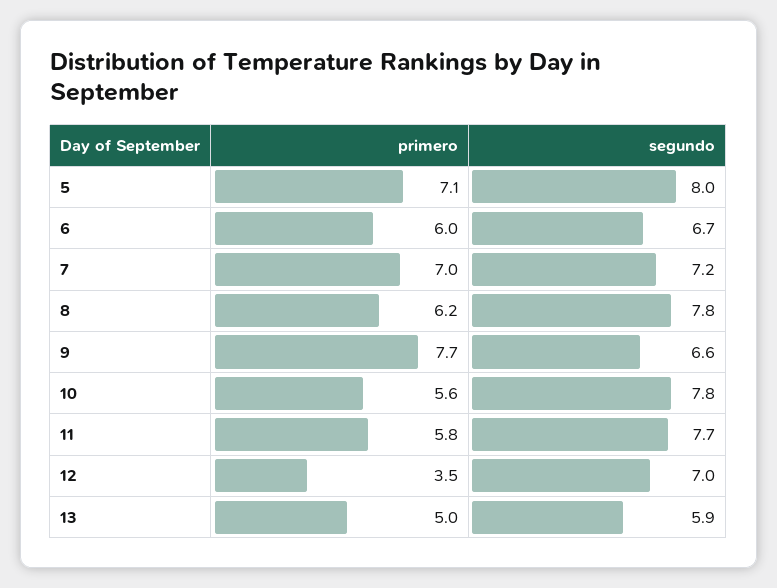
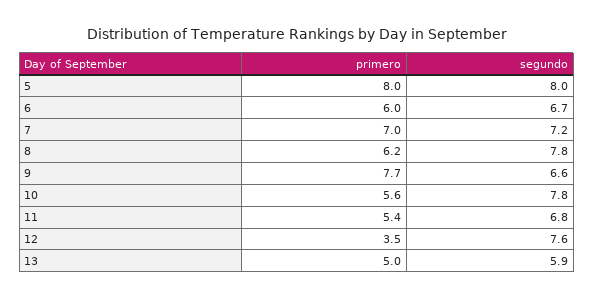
  {
    "primero": {
-     "5": 7.1,
+     "5": 8,
      "6": 6,
      "7": 7,
      "8": 6.2,
      "9": 7.7,
      "10": 5.6,
-     "11": 5.8,
+     "11": 5.4,
      "12": 3.5,
      "13": 5
    },
    "segundo": {
      "5": 8,
      "6": 6.7,
      "7": 7.2,
      "8": 7.8,
      "9": 6.6,
      "10": 7.8,
-     "11": 7.7,
+     "11": 6.8,
-     "12": 7,
+     "12": 7.6,
      "13": 5.9
    }
  }

